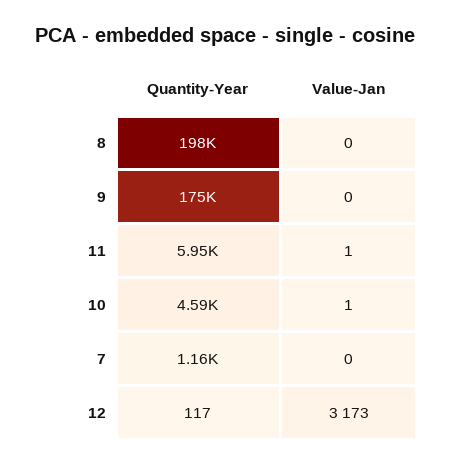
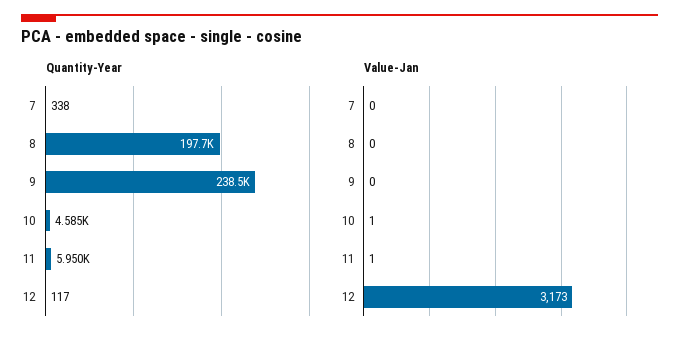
  {
    "Quantity-Year": {
      "8": 197700,
-     "9": 175000,
+     "9": 238500,
      "11": 5950,
      "10": 4585,
-     "7": 1160,
+     "7": 338,
      "12": 117
    },
    "Value-Jan": {
      "8": 0,
      "9": 0,
      "11": 1,
      "10": 1,
      "7": 0,
      "12": 3173
    }
  }

